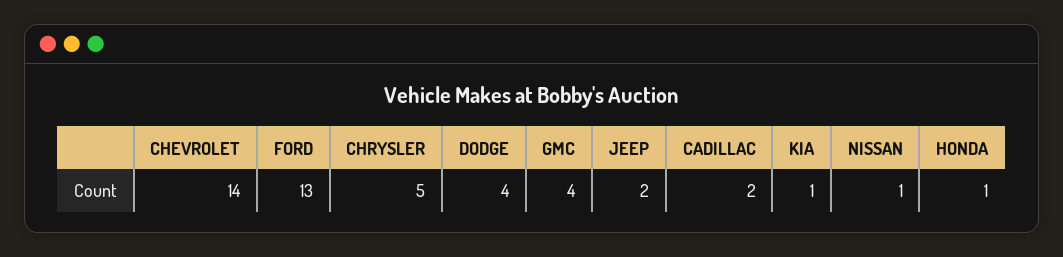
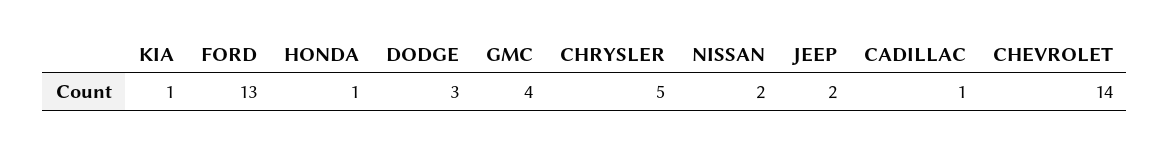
  {
    "CHEVROLET": 14,
    "FORD": 13,
    "CHRYSLER": 5,
-   "DODGE": 4,
+   "DODGE": 3,
    "GMC": 4,
    "JEEP": 2,
-   "CADILLAC": 2,
+   "CADILLAC": 1,
    "KIA": 1,
-   "NISSAN": 1,
+   "NISSAN": 2,
    "HONDA": 1
  }

